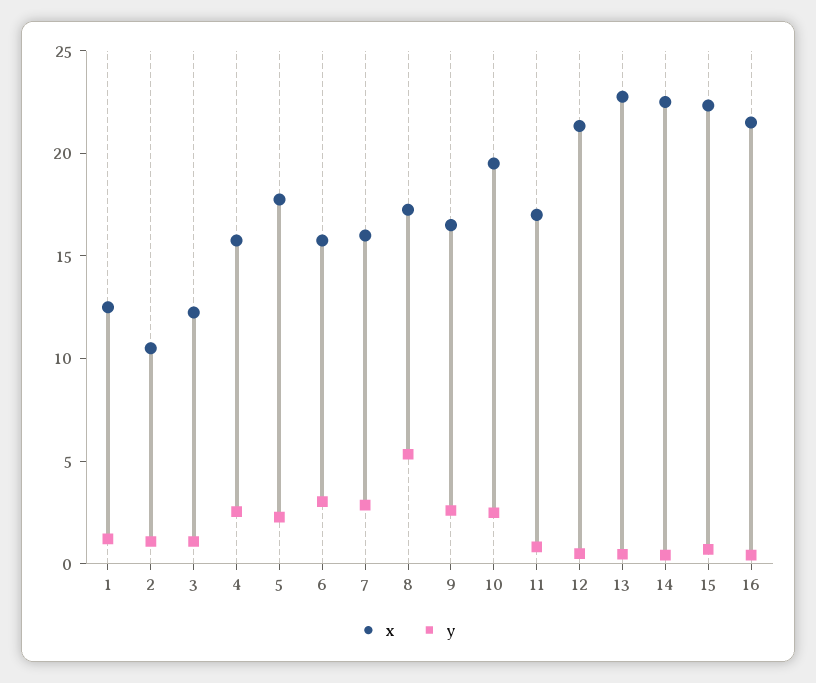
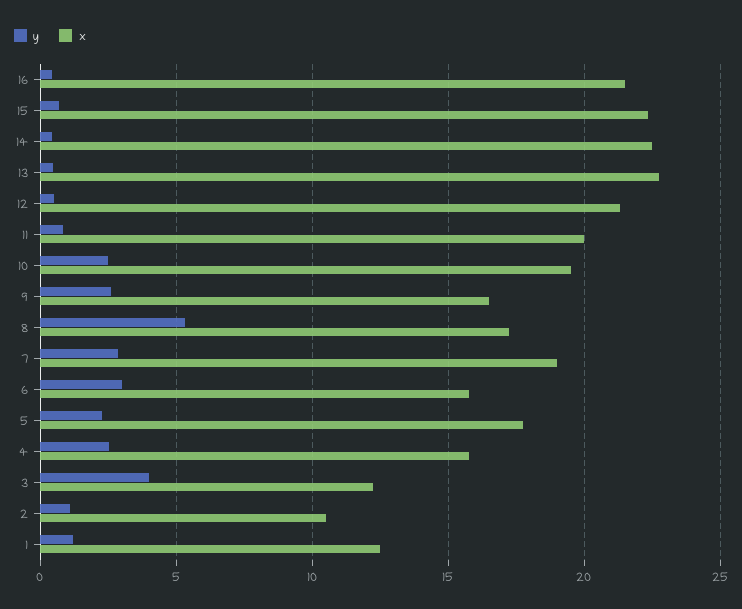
  {
    "x": {
      "1": 12.5,
      "2": 10.5,
      "3": 12.5,
      "4": 16,
      "5": 18,
      "6": 16,
-     "7": 16,
+     "7": 19,
      "8": 17.5,
      "9": 16.5,
      "10": 19.5,
-     "11": 17,
+     "11": 20,
      "12": 21.5,
      "13": 23,
      "14": 22.5,
      "15": 22.5,
      "16": 21.5
    },
    "y": {
      "1": 1,
      "2": 1,
-     "3": 1,
+     "3": 4,
      "4": 2.5,
      "5": 2.5,
      "6": 3,
      "7": 3,
      "8": 5.5,
      "9": 2.5,
      "10": 2.5,
      "11": 1,
      "12": 0.5,
      "13": 0.5,
      "14": 0.5,
      "15": 0.5,
      "16": 0.5
    }
  }

